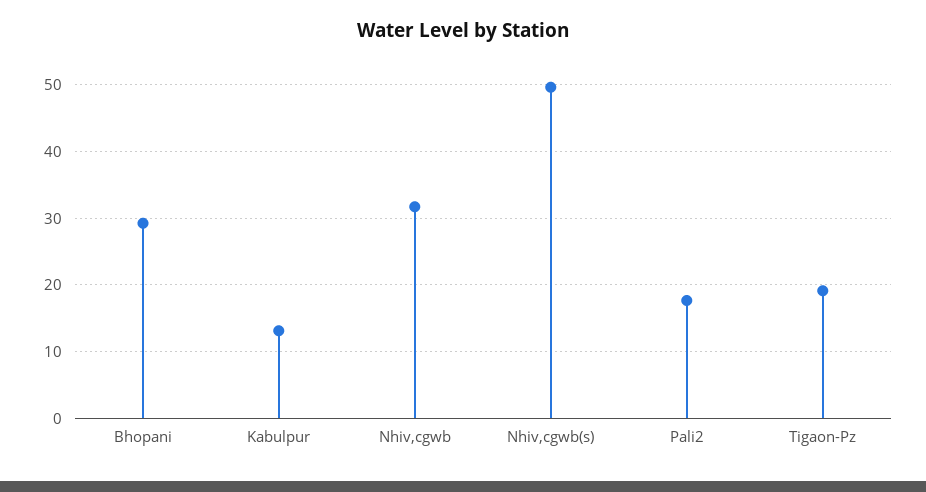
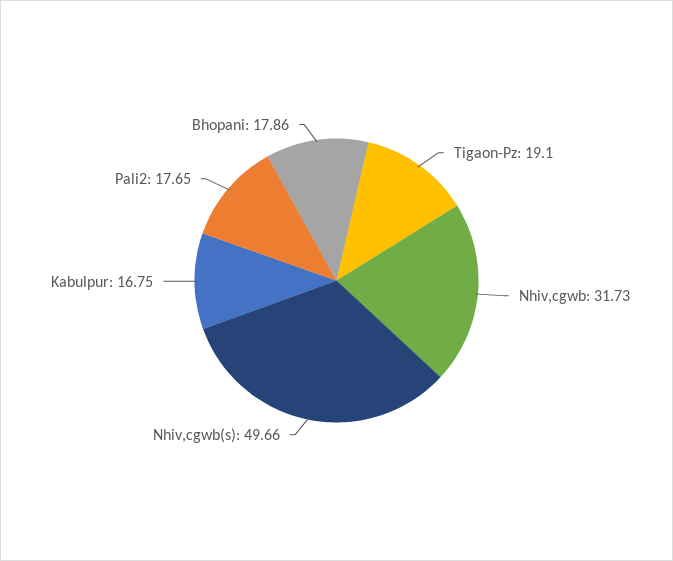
  {
-   "Bhopani": 29,
+   "Bhopani": 17.86,
-   "Kabulpur": 13,
+   "Kabulpur": 16.75,
    "Nhiv,cgwb": 31.73,
    "Nhiv,cgwb(s)": 49.66,
    "Pali2": 17.65,
    "Tigaon-Pz": 19.1
  }

